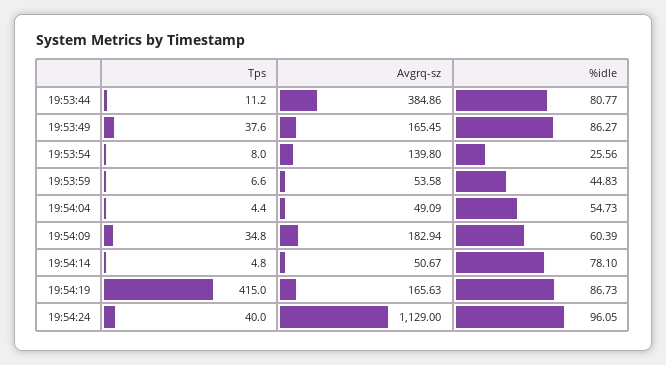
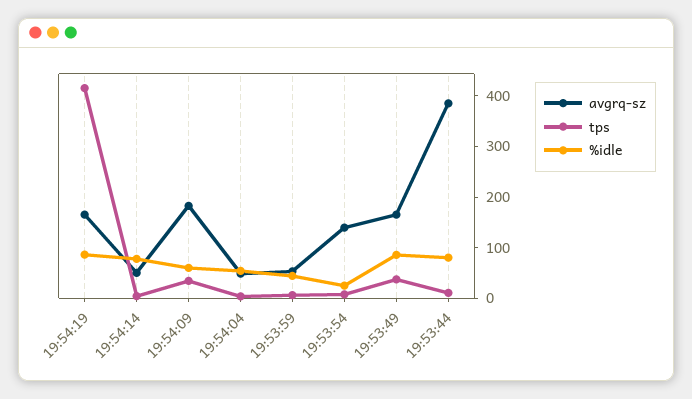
  {
    "Tps": {
      "19:53:44": 11.2,
      "19:53:49": 37.6,
      "19:53:54": 8,
      "19:53:59": 6.6,
      "19:54:04": 4.4,
      "19:54:09": 34.8,
      "19:54:14": 4.8,
-     "19:54:19": 415,
+     "19:54:19": 415
-     "19:54:24": 40
    },
    "Avgrq-sz": {
      "19:53:44": 384.86,
      "19:53:49": 165.45,
      "19:53:54": 139.8,
      "19:53:59": 53.58,
      "19:54:04": 49.09,
      "19:54:09": 182.94,
      "19:54:14": 50.67,
-     "19:54:19": 165.63,
+     "19:54:19": 165.63
-     "19:54:24": 1129
    },
    "%idle": {
      "19:53:44": 80.77,
      "19:53:49": 86.27,
      "19:53:54": 25.56,
      "19:53:59": 44.83,
      "19:54:04": 54.73,
      "19:54:09": 60.39,
      "19:54:14": 78.1,
-     "19:54:19": 86.73,
+     "19:54:19": 86.73
-     "19:54:24": 96.05
    }
  }

